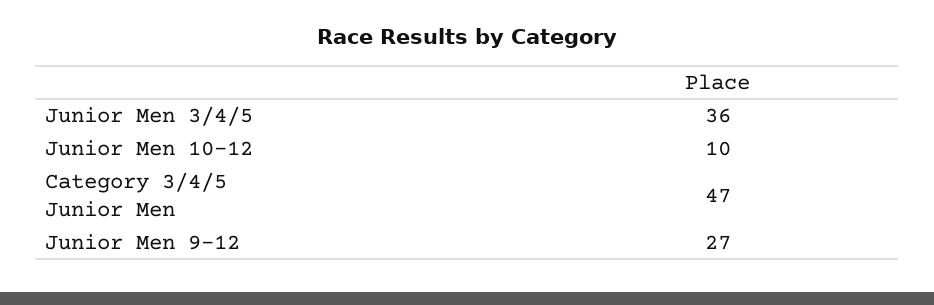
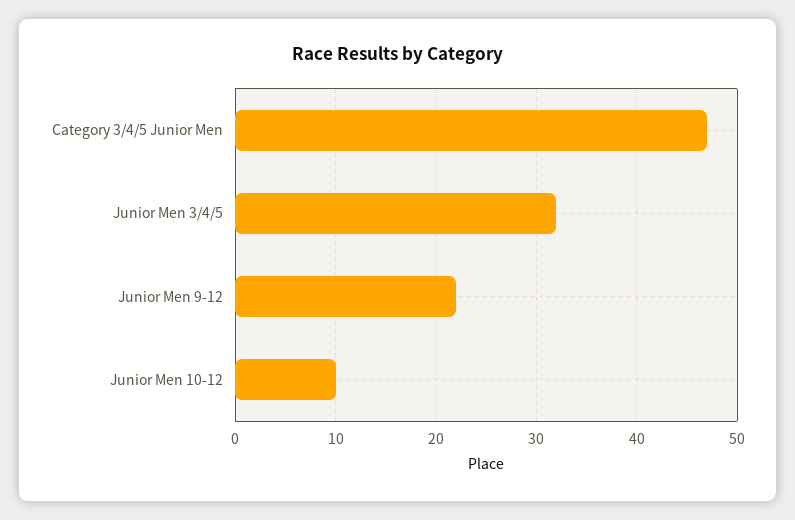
  {
-   "Junior Men 3/4/5": 36,
+   "Junior Men 3/4/5": 32,
    "Junior Men 10-12": 10,
    "Category 3/4/5 Junior Men": 47,
-   "Junior Men 9-12": 27
+   "Junior Men 9-12": 22
  }

